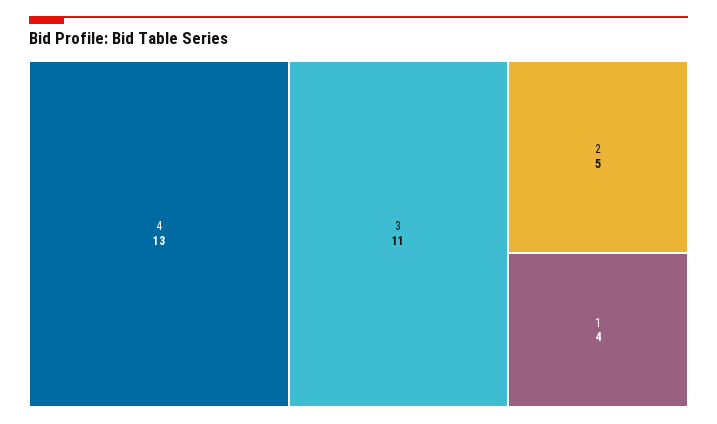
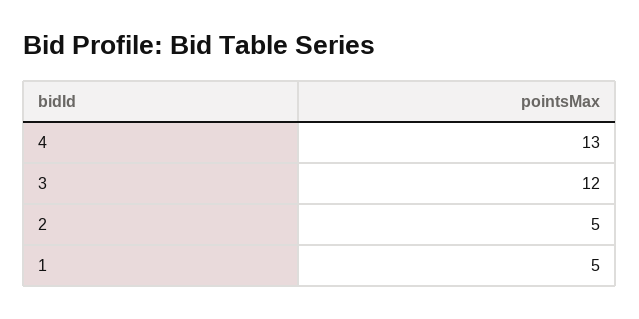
  {
    "4": 13,
-   "3": 11,
+   "3": 12,
    "2": 5,
-   "1": 4
+   "1": 5
  }

